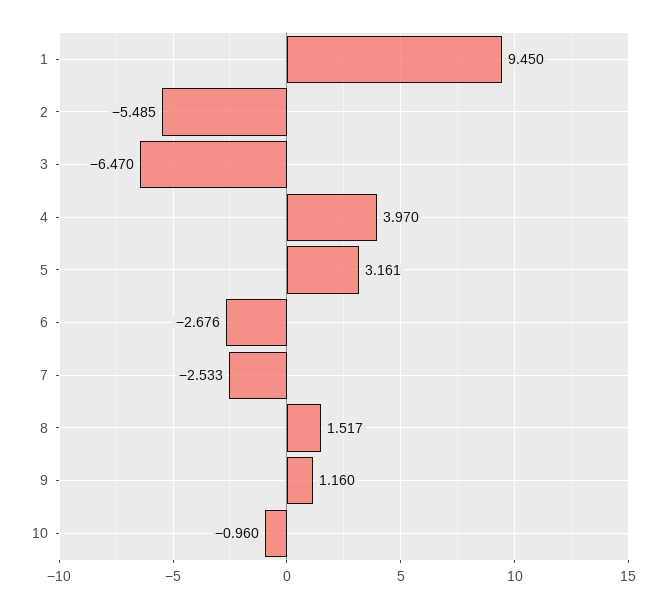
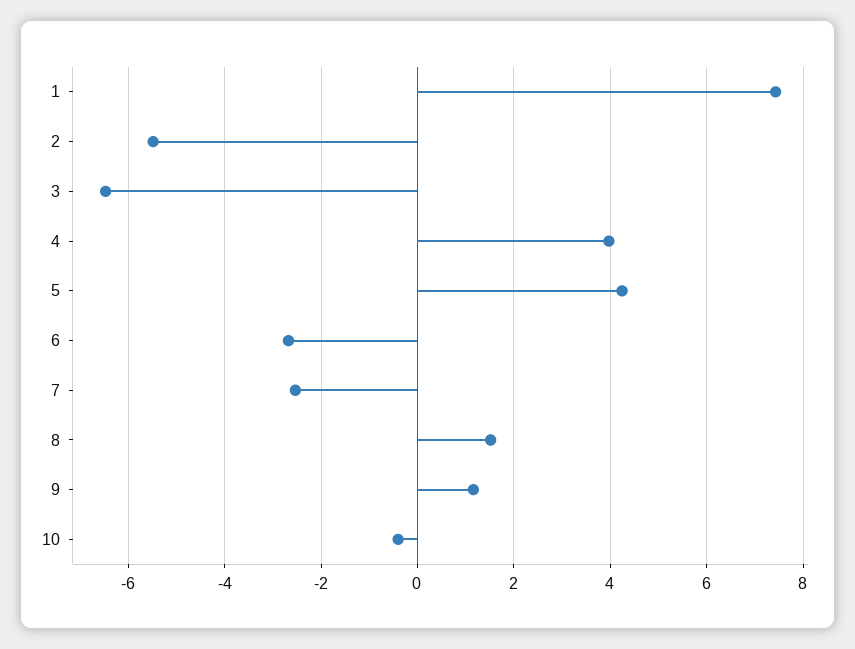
  {
-   "1": 9.45,
+   "1": 7.4,
    "2": -5.485,
    "3": -6.47,
    "4": 3.97,
-   "5": 3.161,
+   "5": 4.2,
    "6": -2.676,
    "7": -2.533,
    "8": 1.517,
    "9": 1.16,
-   "10": -0.96
+   "10": -0.4
  }

